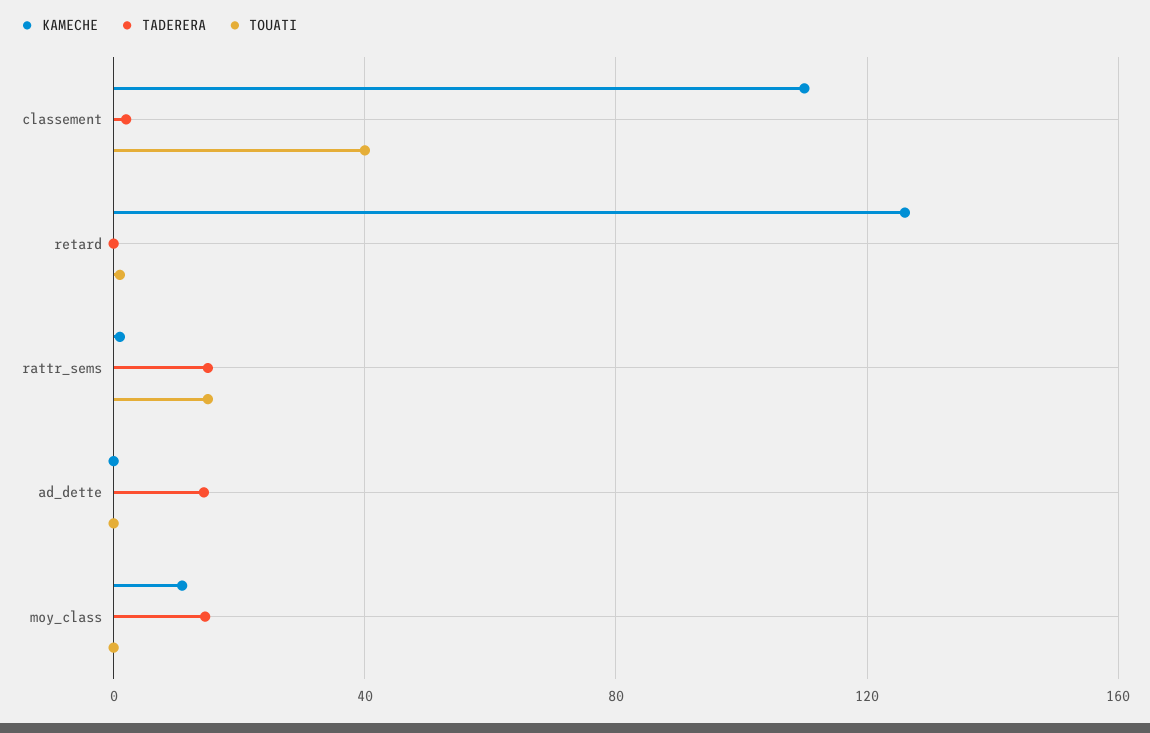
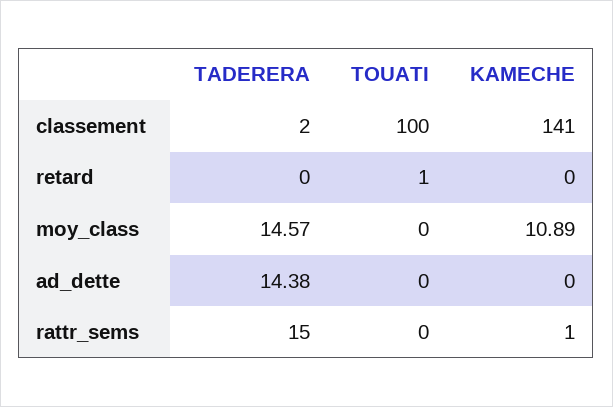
  {
    "KAMECHE": {
-     "classement": 110,
+     "classement": 141,
-     "retard": 125,
+     "retard": 0,
      "rattr_sems": 1,
      "ad_dette": 0,
      "moy_class": 10.89
    },
    "TADERERA": {
      "classement": 2,
      "retard": 0,
      "rattr_sems": 15,
      "ad_dette": 14.38,
      "moy_class": 14.57
    },
    "TOUATI": {
-     "classement": 40,
+     "classement": 100,
      "retard": 1,
-     "rattr_sems": 15,
+     "rattr_sems": 0,
      "ad_dette": 0,
      "moy_class": 0
    }
  }

